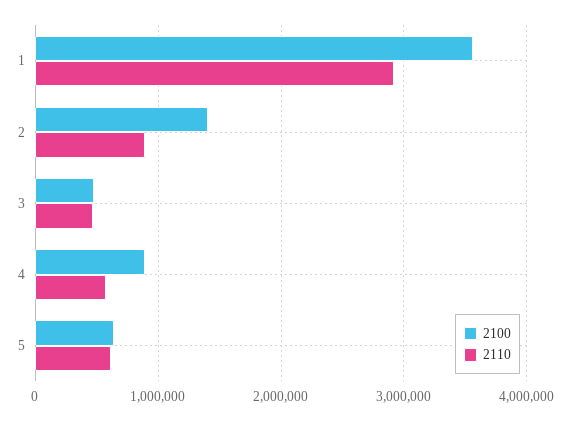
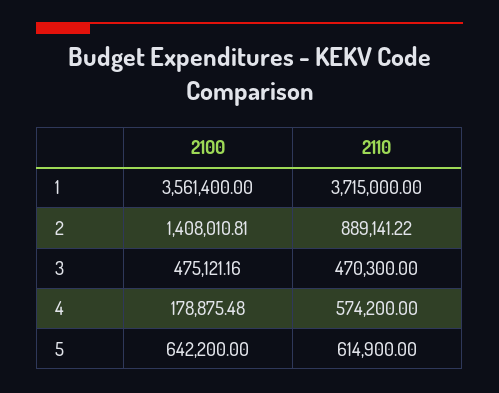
  {
    "2100": {
      "1": 3561400,
      "2": 1408010.81,
      "3": 475121.16,
-     "4": 900000,
+     "4": 178875.48,
      "5": 642200
    },
    "2110": {
-     "1": 2900000,
+     "1": 3715000,
      "2": 889141.22,
      "3": 470300,
      "4": 574200,
      "5": 614900
    }
  }

